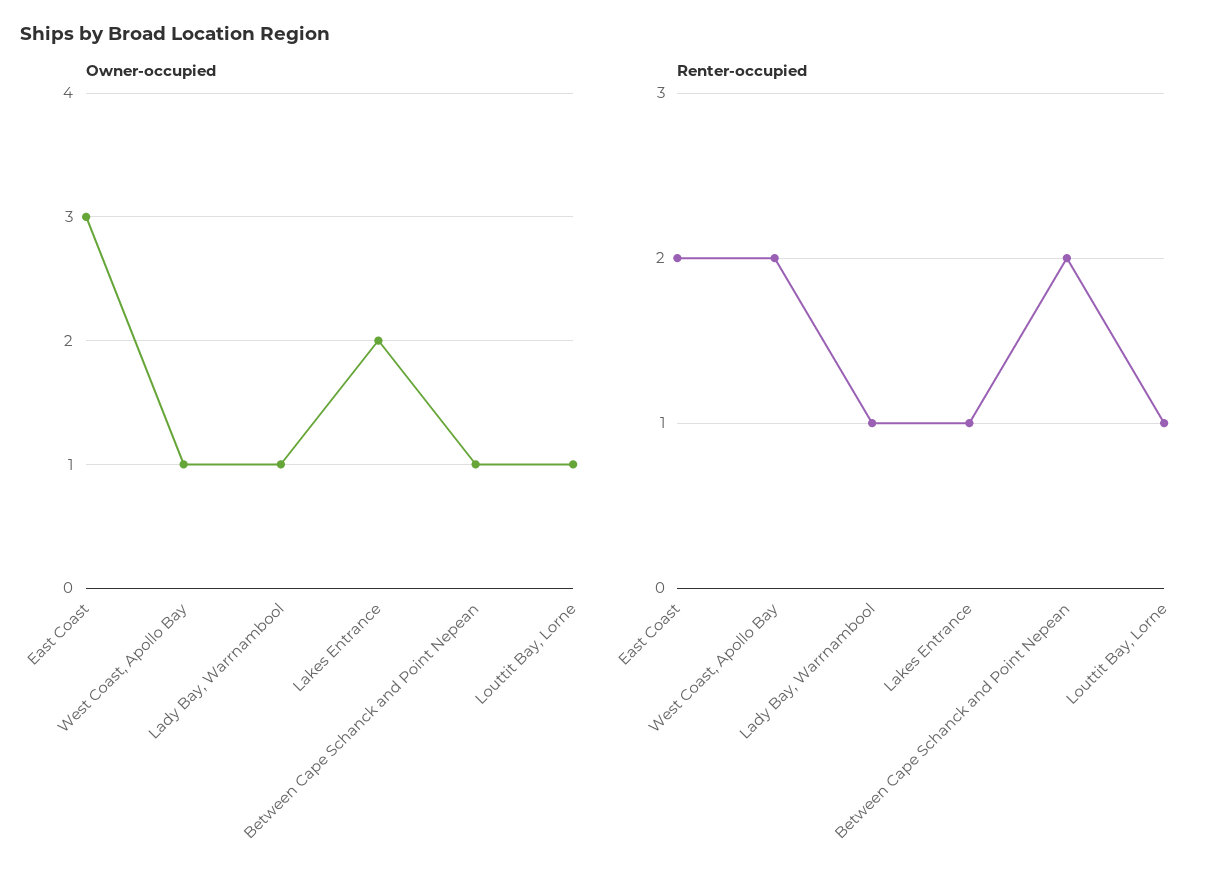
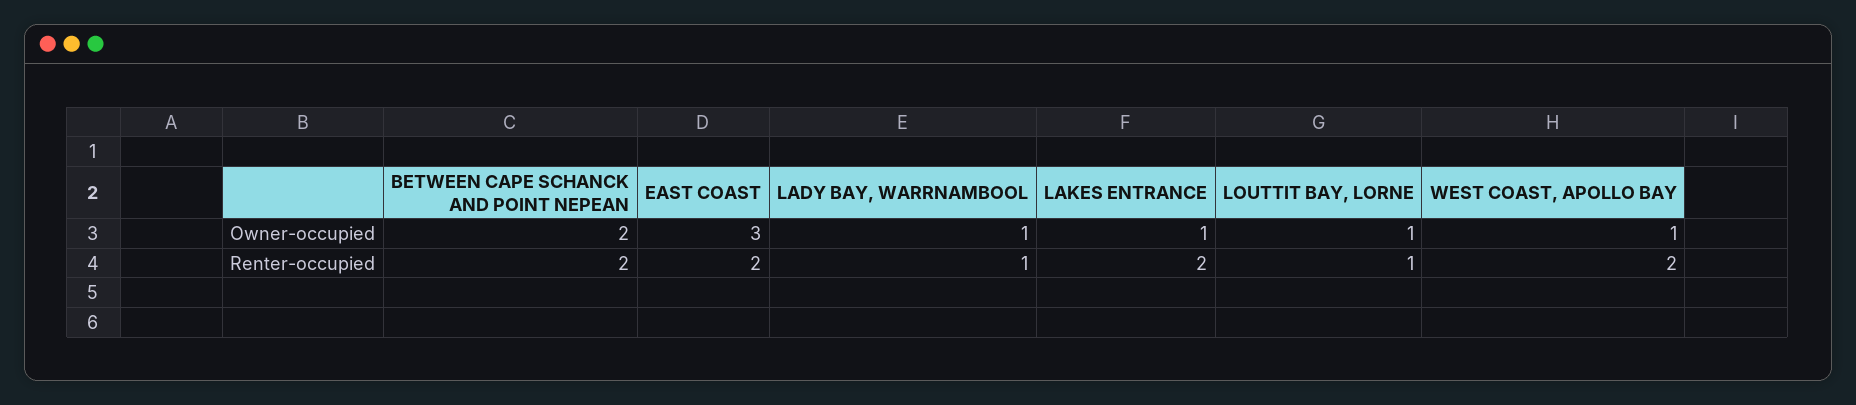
  {
    "Owner-occupied": {
      "East Coast": 3,
      "West Coast, Apollo Bay": 1,
      "Lady Bay, Warrnambool": 1,
-     "Lakes Entrance": 2,
+     "Lakes Entrance": 1,
-     "Between Cape Schanck and Point Nepean": 1,
+     "Between Cape Schanck and Point Nepean": 2,
      "Louttit Bay, Lorne": 1
    },
    "Renter-occupied": {
      "East Coast": 2,
      "West Coast, Apollo Bay": 2,
      "Lady Bay, Warrnambool": 1,
-     "Lakes Entrance": 1,
+     "Lakes Entrance": 2,
      "Between Cape Schanck and Point Nepean": 2,
      "Louttit Bay, Lorne": 1
    }
  }

